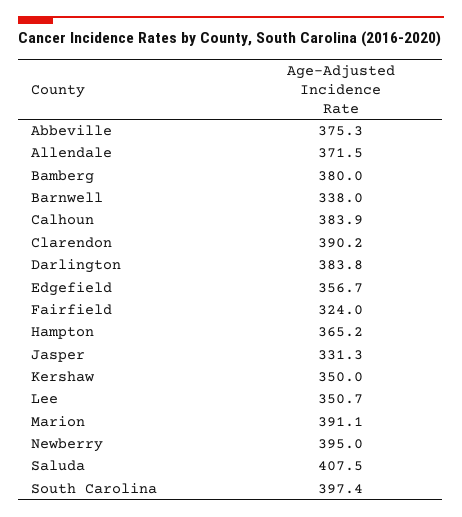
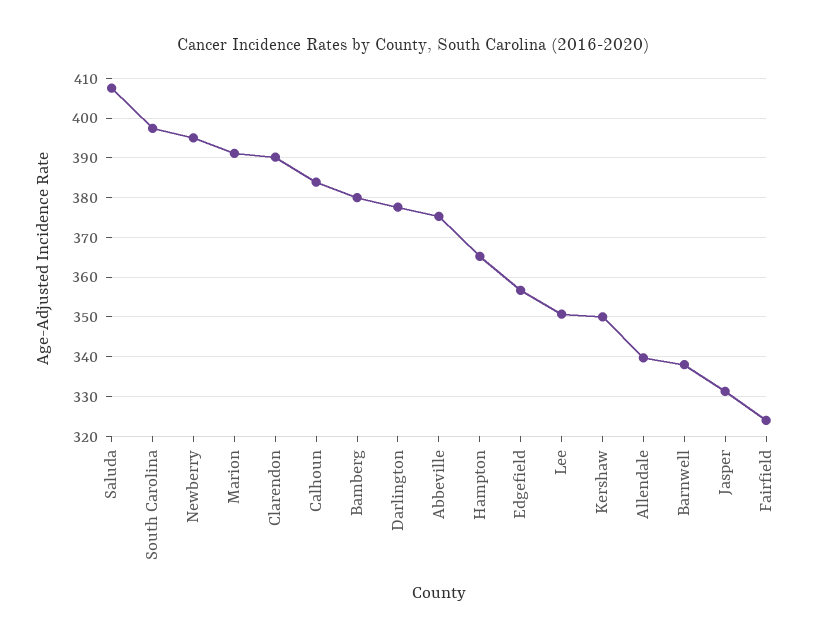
  {
    "Abbeville": 375.3,
-   "Allendale": 371.5,
+   "Allendale": 340,
    "Bamberg": 380,
    "Barnwell": 338,
    "Calhoun": 383.9,
    "Clarendon": 390.2,
-   "Darlington": 383.8,
+   "Darlington": 378,
    "Edgefield": 356.7,
    "Fairfield": 324,
    "Hampton": 365.2,
    "Jasper": 331.3,
    "Kershaw": 350,
    "Lee": 350.7,
    "Marion": 391.1,
    "Newberry": 395,
    "Saluda": 407.5,
    "South Carolina": 397.4
  }

